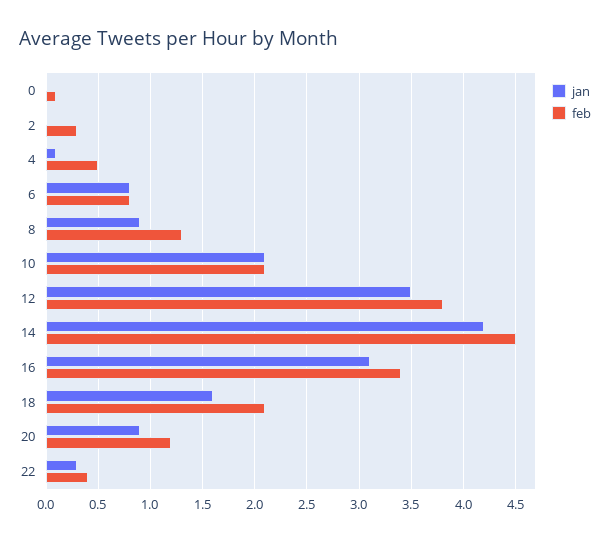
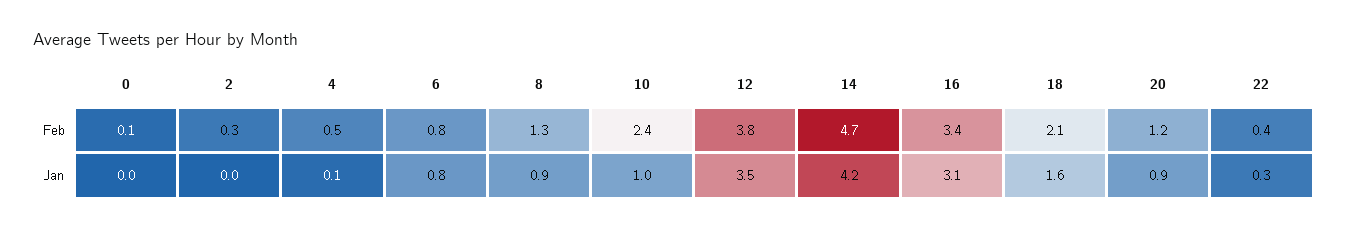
  {
    "jan": {
      "0": 0,
      "2": 0,
      "4": 0.1,
      "6": 0.8,
      "8": 0.9,
-     "10": 2.1,
+     "10": 1,
      "12": 3.5,
      "14": 4.2,
      "16": 3.1,
      "18": 1.6,
      "20": 0.9,
      "22": 0.3
    },
    "feb": {
      "0": 0.1,
      "2": 0.3,
      "4": 0.5,
      "6": 0.8,
      "8": 1.3,
-     "10": 2.1,
+     "10": 2.4,
      "12": 3.8,
-     "14": 4.5,
+     "14": 4.7,
      "16": 3.4,
      "18": 2.1,
      "20": 1.2,
      "22": 0.4
    }
  }

